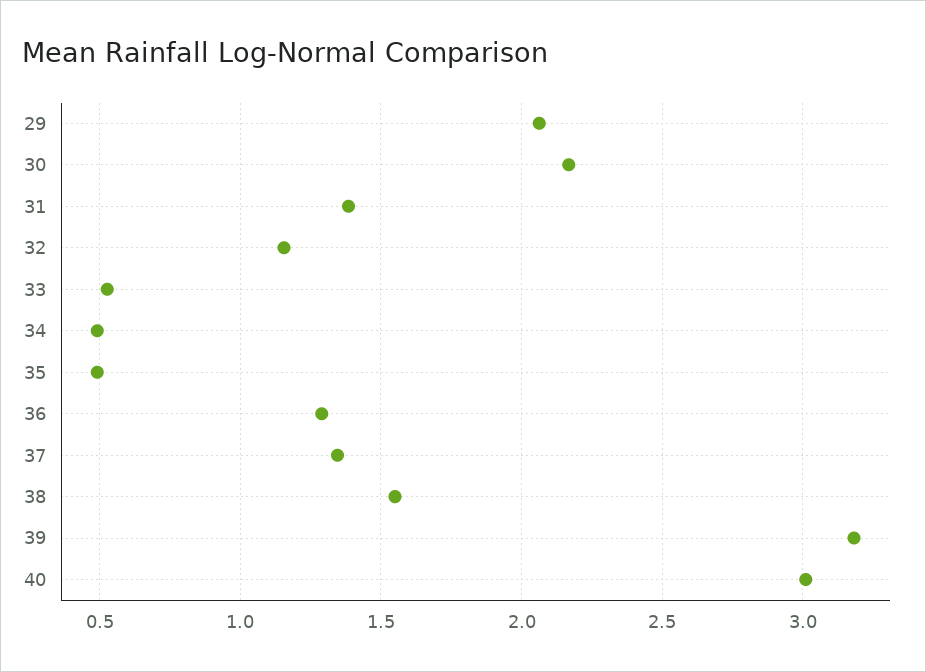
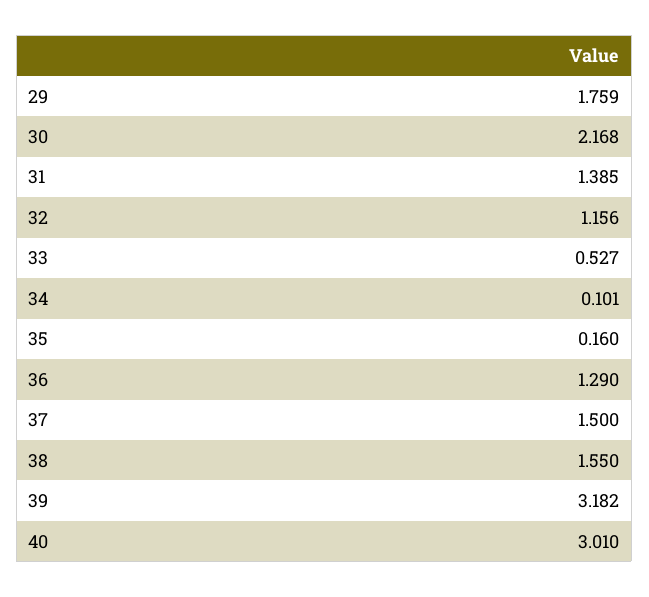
  {
-   "29": 2.05,
+   "29": 1.759,
    "30": 2.168,
    "31": 1.385,
    "32": 1.156,
    "33": 0.527,
-   "34": 0.5,
+   "34": 0.101,
-   "35": 0.5,
+   "35": 0.16,
    "36": 1.29,
-   "37": 1.35,
+   "37": 1.5,
    "38": 1.55,
    "39": 3.182,
    "40": 3.01
  }

